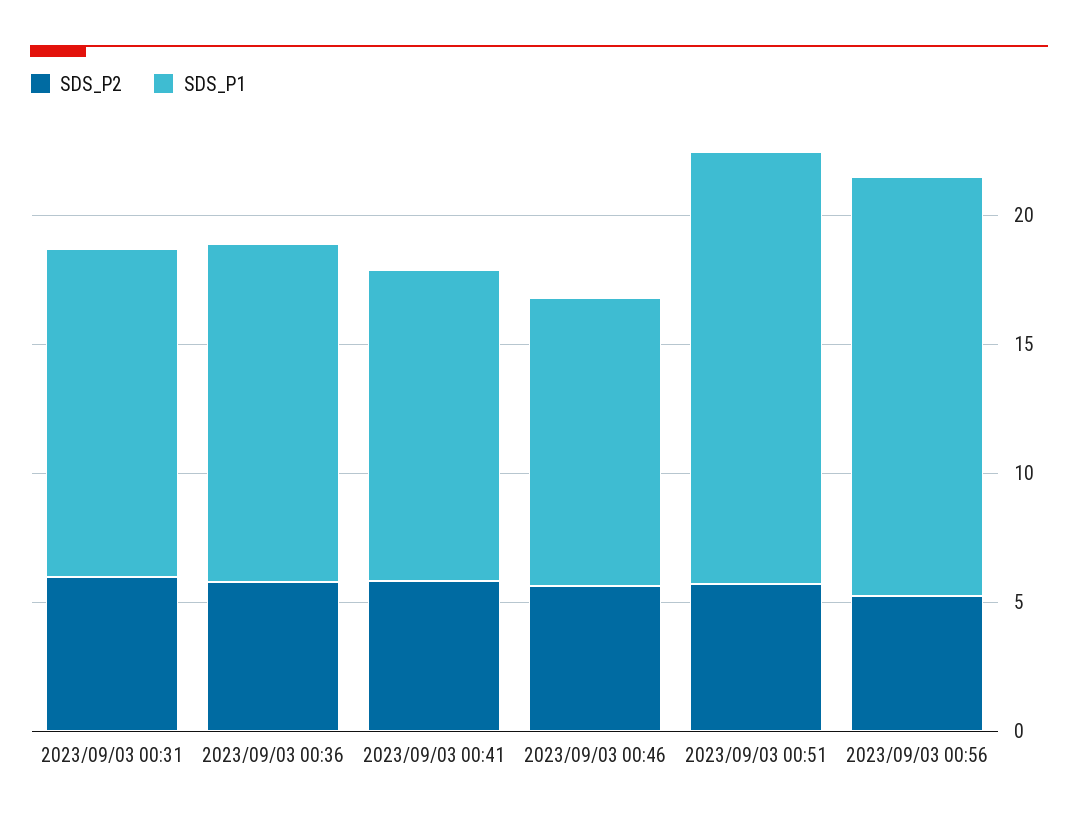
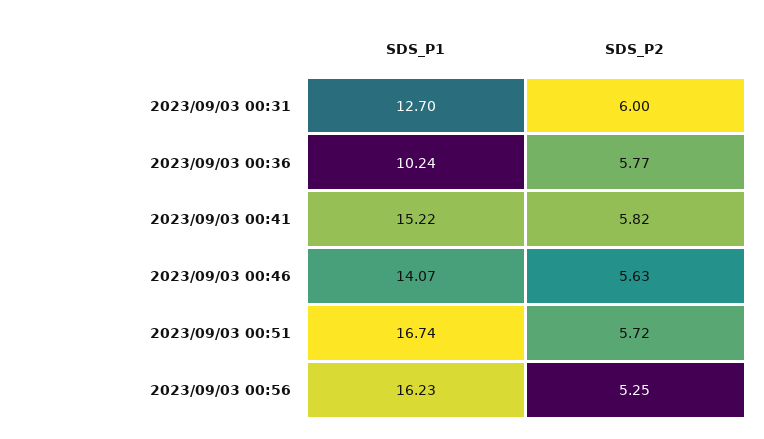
  {
    "SDS_P2": {
      "2023/09/03 00:31": 6,
      "2023/09/03 00:36": 5.77,
      "2023/09/03 00:41": 5.82,
      "2023/09/03 00:46": 5.63,
      "2023/09/03 00:51": 5.72,
      "2023/09/03 00:56": 5.25
    },
    "SDS_P1": {
      "2023/09/03 00:31": 12.7,
-     "2023/09/03 00:36": 13,
+     "2023/09/03 00:36": 10.24,
-     "2023/09/03 00:41": 12,
+     "2023/09/03 00:41": 15.22,
-     "2023/09/03 00:46": 11,
+     "2023/09/03 00:46": 14.07,
      "2023/09/03 00:51": 16.74,
      "2023/09/03 00:56": 16.23
    }
  }

